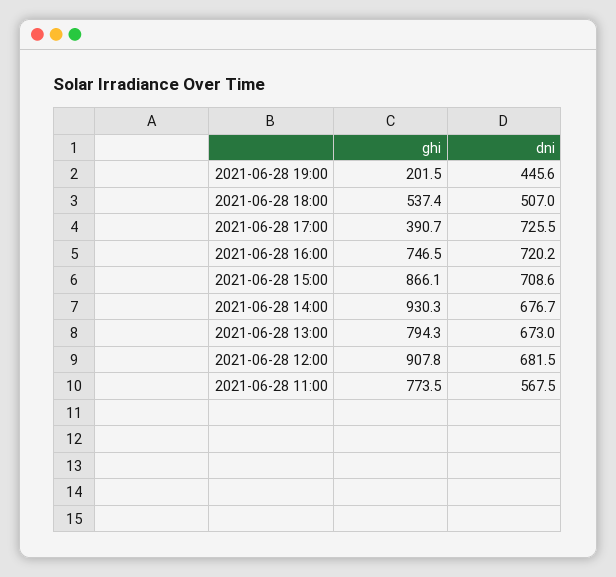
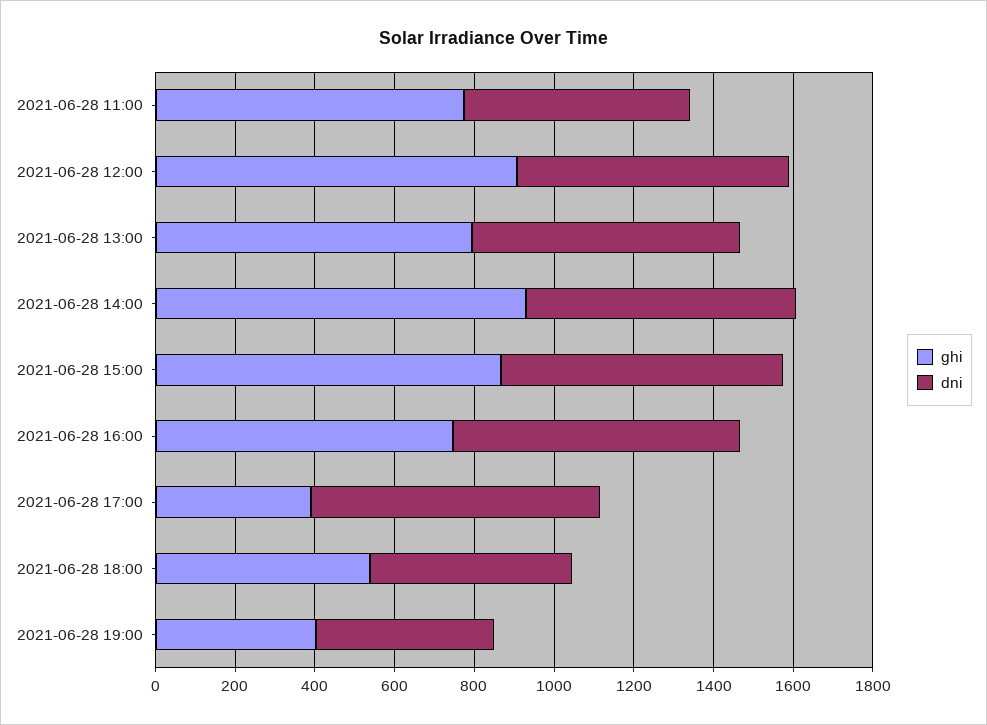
  {
    "ghi": {
-     "2021-06-28 19:00": 201.5,
+     "2021-06-28 19:00": 400,
      "2021-06-28 18:00": 537.4,
      "2021-06-28 17:00": 390.7,
      "2021-06-28 16:00": 746.5,
      "2021-06-28 15:00": 866.1,
      "2021-06-28 14:00": 930.3,
      "2021-06-28 13:00": 794.3,
      "2021-06-28 12:00": 907.8,
      "2021-06-28 11:00": 773.5
    },
    "dni": {
      "2021-06-28 19:00": 445.6,
      "2021-06-28 18:00": 507,
      "2021-06-28 17:00": 725.5,
      "2021-06-28 16:00": 720.2,
      "2021-06-28 15:00": 708.6,
      "2021-06-28 14:00": 676.7,
      "2021-06-28 13:00": 673,
      "2021-06-28 12:00": 681.5,
      "2021-06-28 11:00": 567.5
    }
  }

